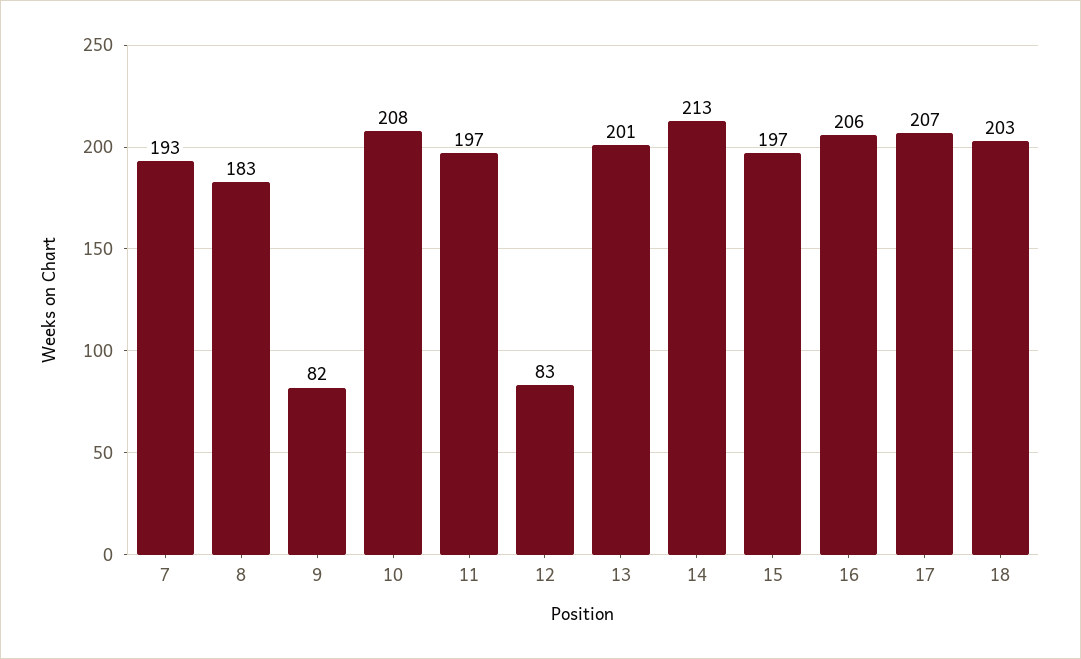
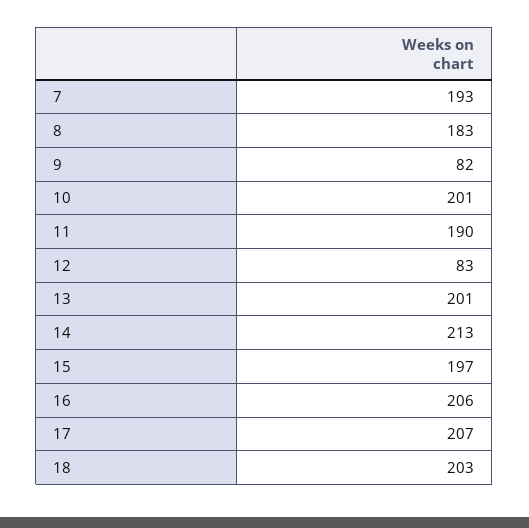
  {
    "7": 193,
    "8": 183,
    "9": 82,
-   "10": 208,
+   "10": 201,
-   "11": 197,
+   "11": 190,
    "12": 83,
    "13": 201,
    "14": 213,
    "15": 197,
    "16": 206,
    "17": 207,
    "18": 203
  }

